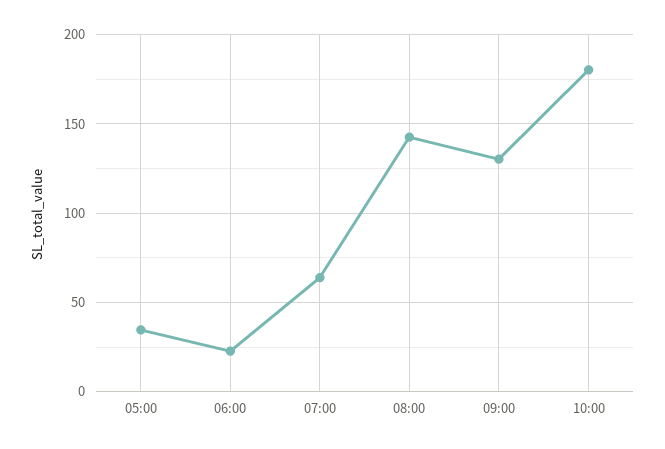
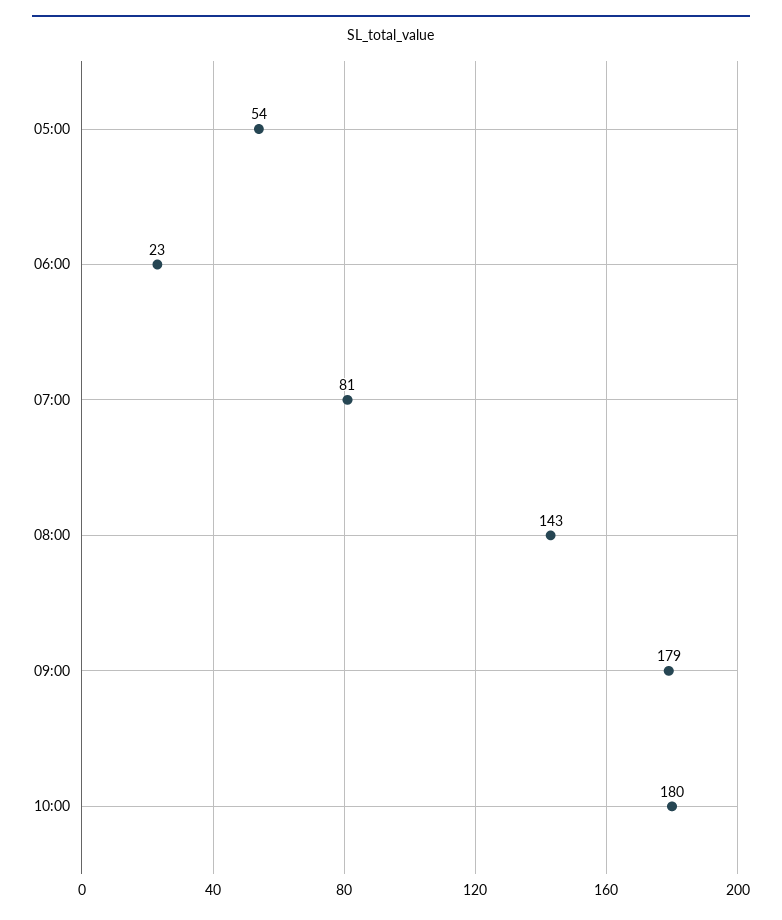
  {
-   "05:00": 35,
+   "05:00": 54,
    "06:00": 23,
-   "07:00": 65,
+   "07:00": 81,
    "08:00": 143,
-   "09:00": 130,
+   "09:00": 179,
    "10:00": 180
  }

